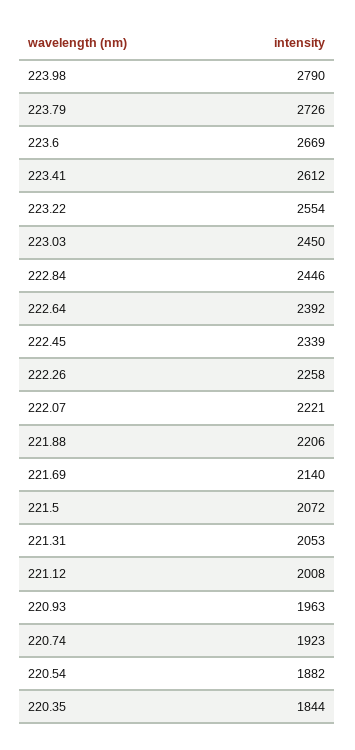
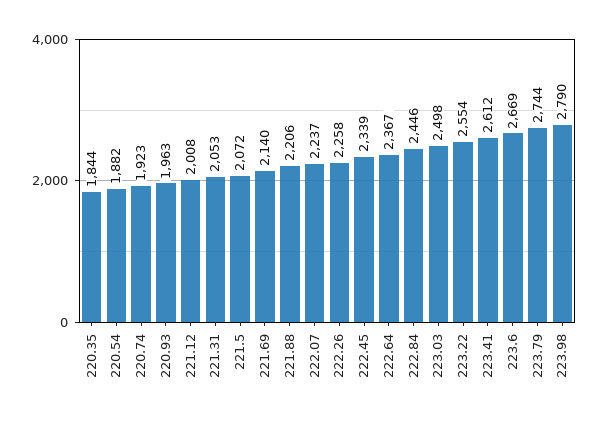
  {
    "223.98": 2790,
-   "223.79": 2726,
+   "223.79": 2744,
    "223.6": 2669,
    "223.41": 2612,
    "223.22": 2554,
-   "223.03": 2450,
+   "223.03": 2498,
    "222.84": 2446,
-   "222.64": 2392,
+   "222.64": 2367,
    "222.45": 2339,
    "222.26": 2258,
-   "222.07": 2221,
+   "222.07": 2237,
    "221.88": 2206,
    "221.69": 2140,
    "221.5": 2072,
    "221.31": 2053,
    "221.12": 2008,
    "220.93": 1963,
    "220.74": 1923,
    "220.54": 1882,
    "220.35": 1844
  }

